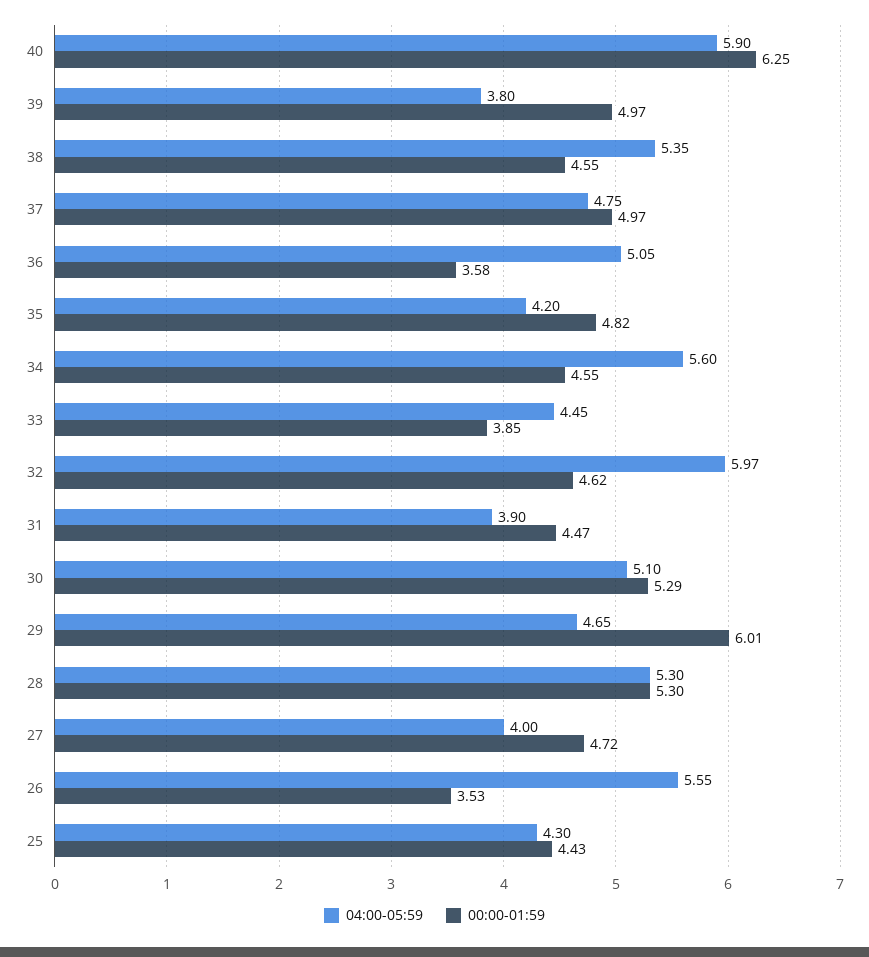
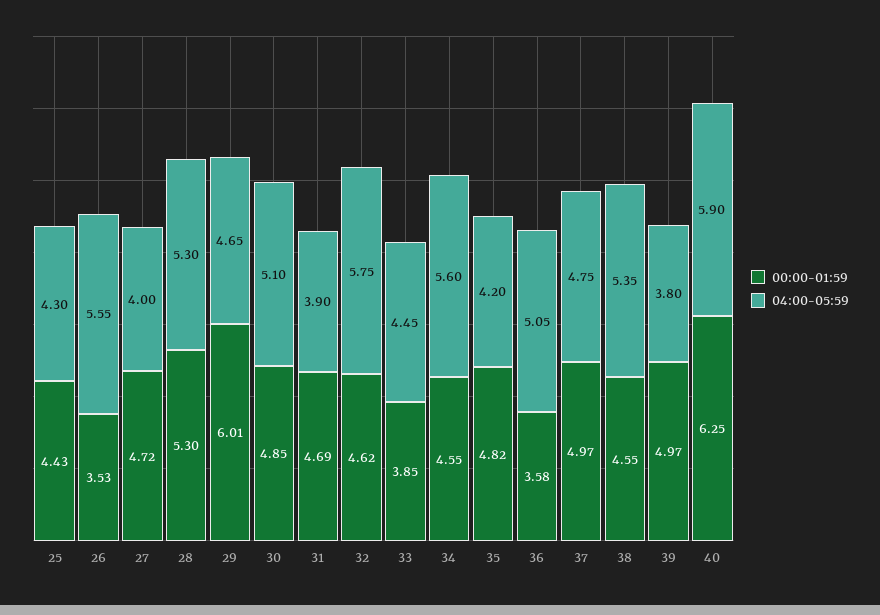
  {
    "04:00-05:59": {
      "40": 5.9,
      "39": 3.8,
      "38": 5.35,
      "37": 4.75,
      "36": 5.05,
      "35": 4.2,
      "34": 5.6,
      "33": 4.45,
-     "32": 5.97,
+     "32": 5.75,
      "31": 3.9,
      "30": 5.1,
      "29": 4.65,
      "28": 5.3,
      "27": 4,
      "26": 5.55,
      "25": 4.3
    },
    "00:00-01:59": {
      "40": 6.25,
      "39": 4.97,
      "38": 4.55,
      "37": 4.97,
      "36": 3.58,
      "35": 4.82,
      "34": 4.55,
      "33": 3.85,
      "32": 4.62,
-     "31": 4.47,
+     "31": 4.69,
-     "30": 5.29,
+     "30": 4.85,
      "29": 6.01,
      "28": 5.3,
      "27": 4.72,
      "26": 3.53,
      "25": 4.43
    }
  }

